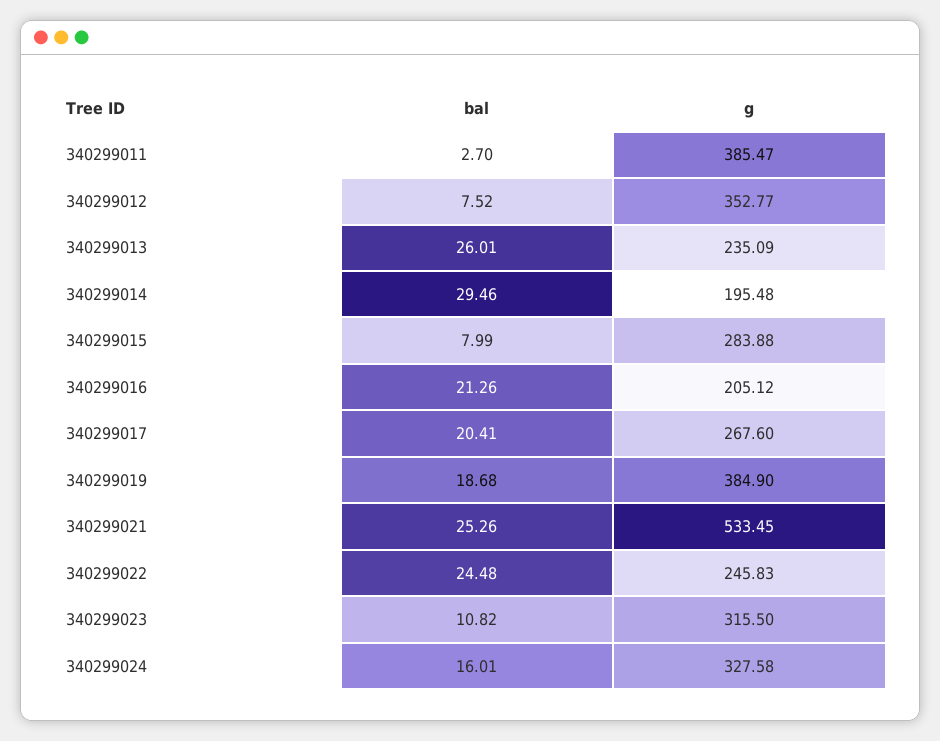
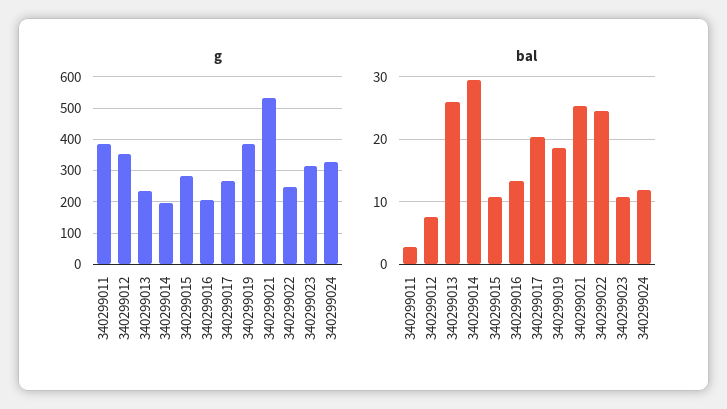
  {
    "bal": {
      "340299011": 2.7,
      "340299012": 7.52,
      "340299013": 26.01,
      "340299014": 29.46,
-     "340299015": 7.99,
+     "340299015": 11,
-     "340299016": 21.26,
+     "340299016": 13,
      "340299017": 20.41,
      "340299019": 18.68,
      "340299021": 25.26,
      "340299022": 24.48,
      "340299023": 10.82,
-     "340299024": 16.01
+     "340299024": 12
    },
    "g": {
      "340299011": 385.47,
      "340299012": 352.77,
      "340299013": 235.09,
      "340299014": 195.48,
      "340299015": 283.88,
      "340299016": 205.12,
      "340299017": 267.6,
      "340299019": 384.9,
      "340299021": 533.45,
      "340299022": 245.83,
      "340299023": 315.5,
      "340299024": 327.58
    }
  }

